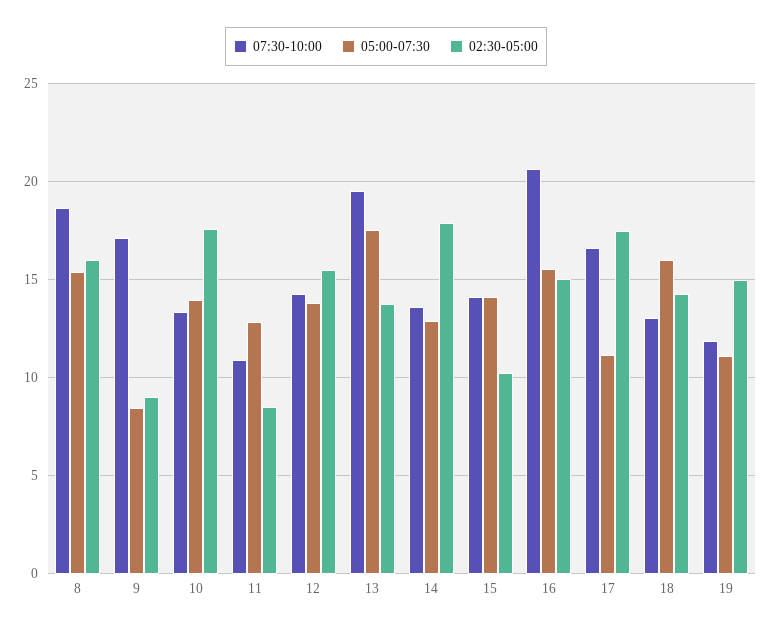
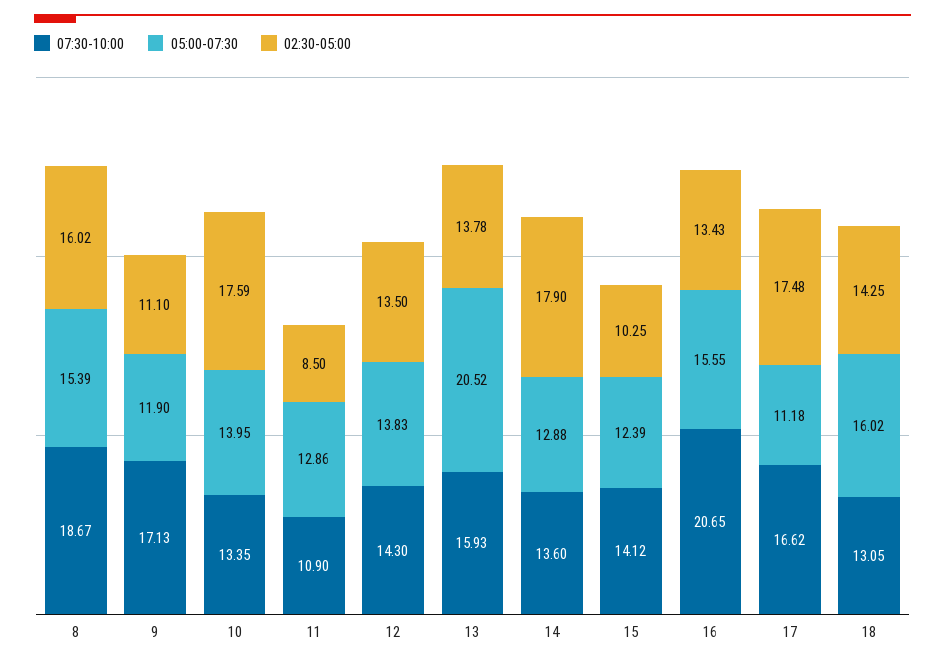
  {
    "07:30-10:00": {
      "8": 18.67,
      "9": 17.13,
      "10": 13.35,
      "11": 10.9,
      "12": 14.3,
-     "13": 19.5,
+     "13": 15.93,
      "14": 13.6,
      "15": 14.12,
      "16": 20.65,
      "17": 16.62,
-     "18": 13.05,
+     "18": 13.05
-     "19": 12
    },
    "05:00-07:30": {
      "8": 15.39,
-     "9": 8.5,
+     "9": 11.9,
      "10": 13.95,
      "11": 12.86,
      "12": 13.83,
-     "13": 17.5,
+     "13": 20.52,
      "14": 12.88,
-     "15": 14,
+     "15": 12.39,
      "16": 15.55,
      "17": 11.18,
-     "18": 16.02,
+     "18": 16.02
-     "19": 11
    },
    "02:30-05:00": {
      "8": 16.02,
-     "9": 9,
+     "9": 11.1,
      "10": 17.59,
      "11": 8.5,
-     "12": 15.5,
+     "12": 13.5,
      "13": 13.78,
      "14": 17.9,
      "15": 10.25,
-     "16": 15,
+     "16": 13.43,
      "17": 17.48,
-     "18": 14.25,
+     "18": 14.25
-     "19": 15
    }
  }

